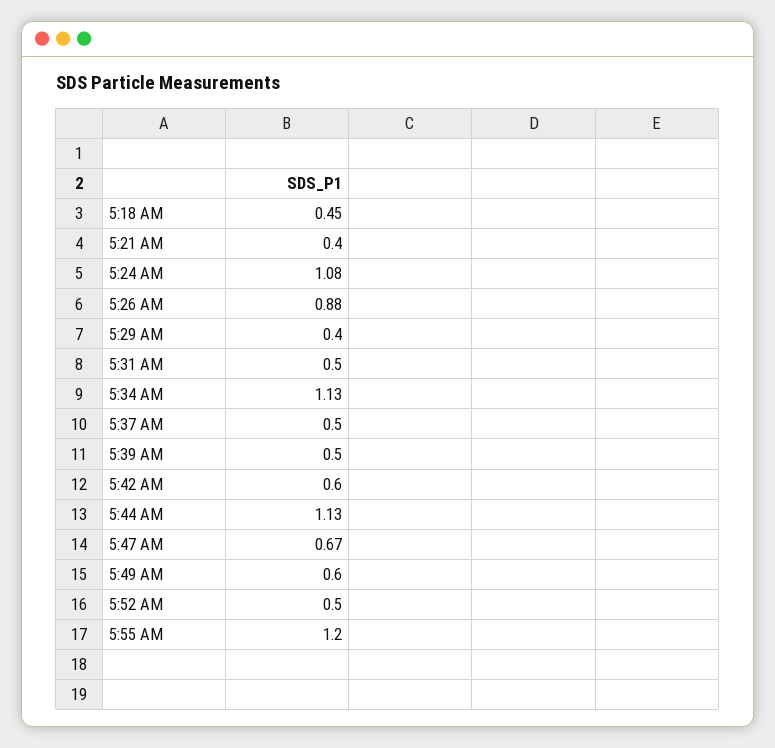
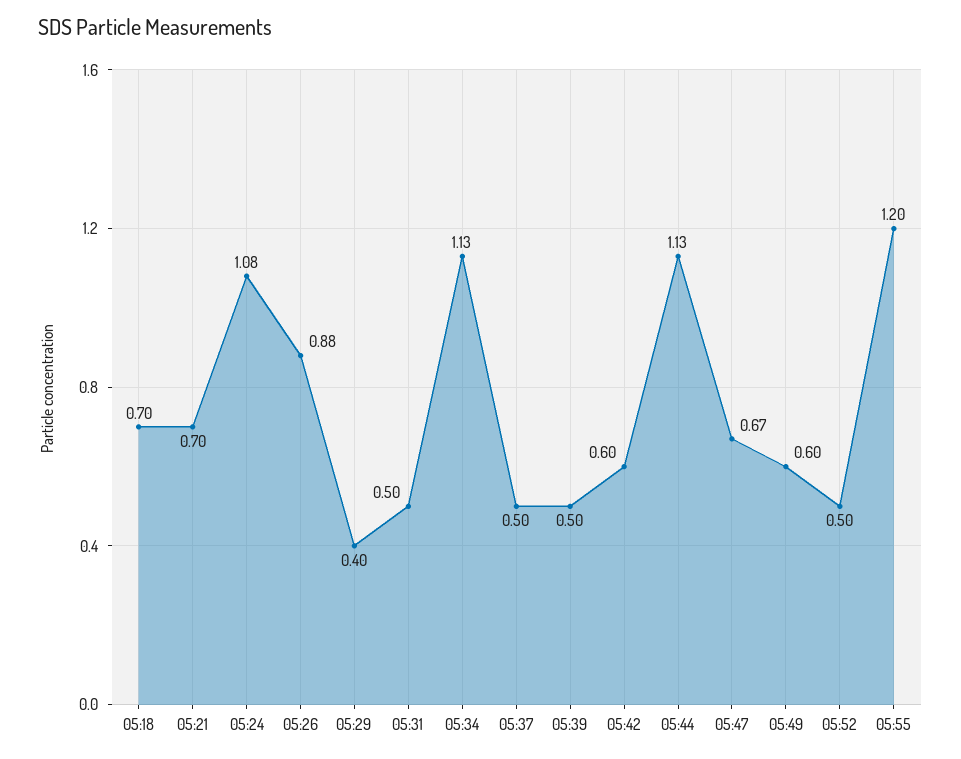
  {
-   "5:18 AM": 0.45,
+   "5:18 AM": 0.7,
-   "5:21 AM": 0.4,
+   "5:21 AM": 0.7,
    "5:24 AM": 1.08,
    "5:26 AM": 0.88,
    "5:29 AM": 0.4,
    "5:31 AM": 0.5,
    "5:34 AM": 1.13,
    "5:37 AM": 0.5,
    "5:39 AM": 0.5,
    "5:42 AM": 0.6,
    "5:44 AM": 1.13,
    "5:47 AM": 0.67,
    "5:49 AM": 0.6,
    "5:52 AM": 0.5,
    "5:55 AM": 1.2
  }

